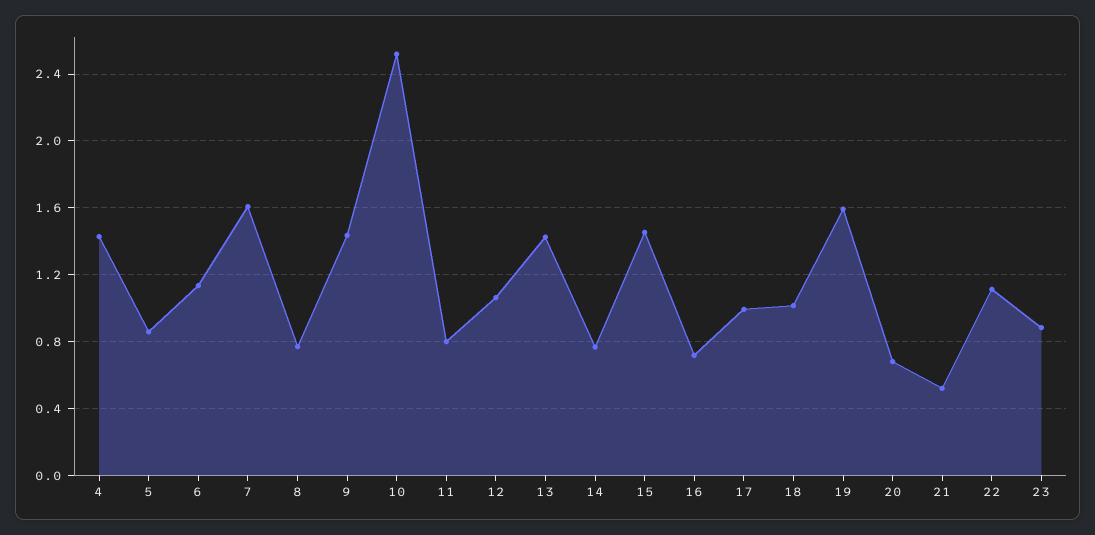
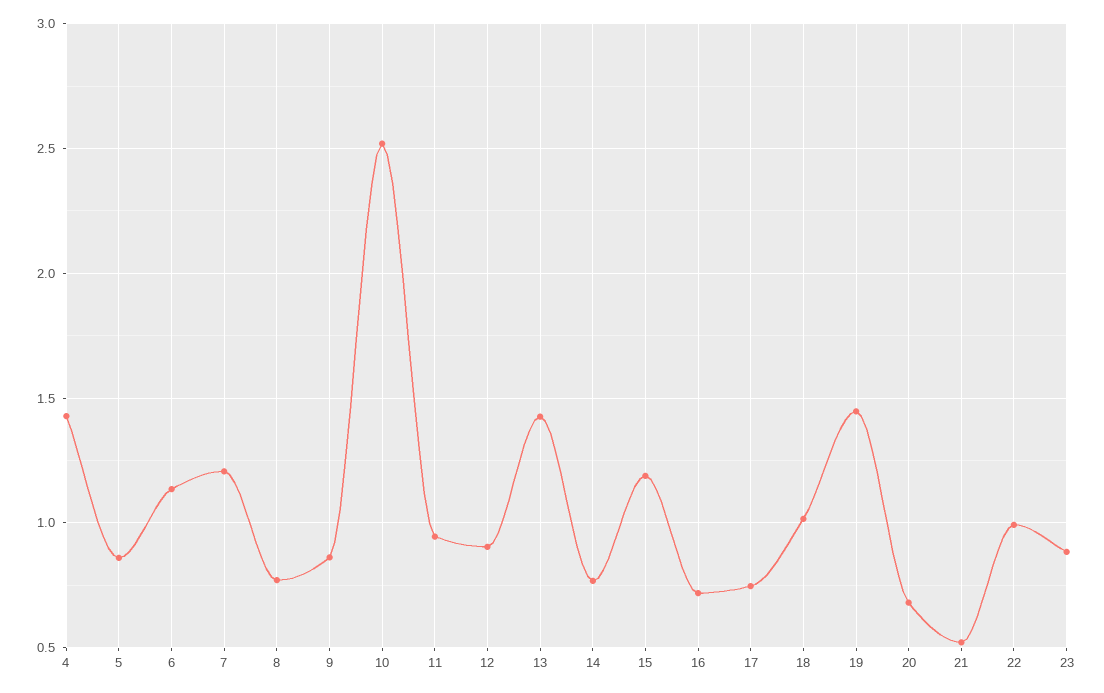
  {
    "4": 1.45,
    "5": 0.85,
    "6": 1.15,
-   "7": 1.6,
+   "7": 1.2,
    "8": 0.75,
-   "9": 1.45,
+   "9": 0.85,
    "10": 2.5,
-   "11": 0.8,
+   "11": 0.95,
-   "12": 1.05,
+   "12": 0.9,
    "13": 1.45,
    "14": 0.75,
-   "15": 1.45,
+   "15": 1.2,
    "16": 0.7,
-   "17": 1,
+   "17": 0.75,
    "18": 1,
-   "19": 1.6,
+   "19": 1.45,
    "20": 0.7,
    "21": 0.5,
-   "22": 1.1,
+   "22": 1,
    "23": 0.9
  }

